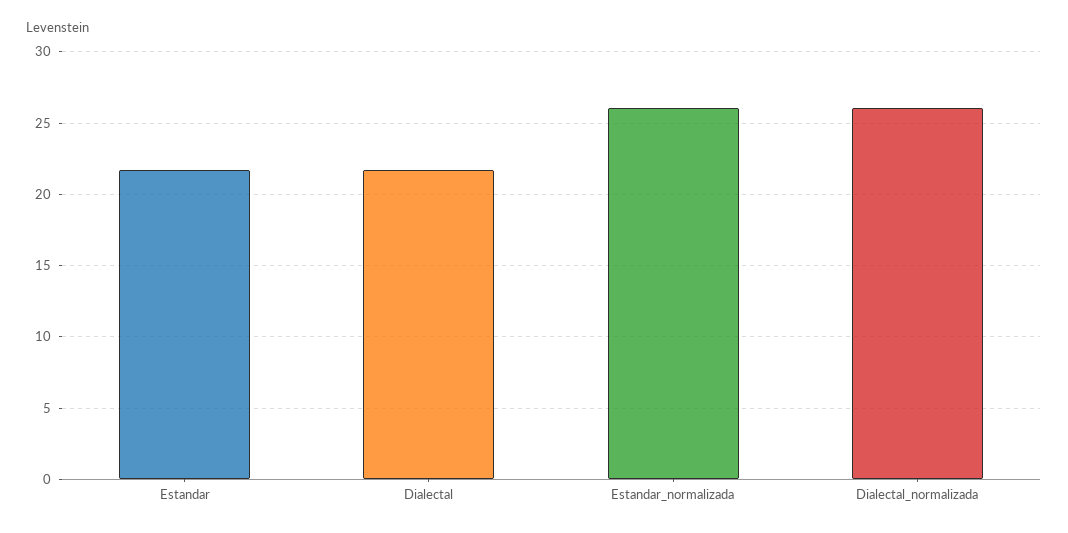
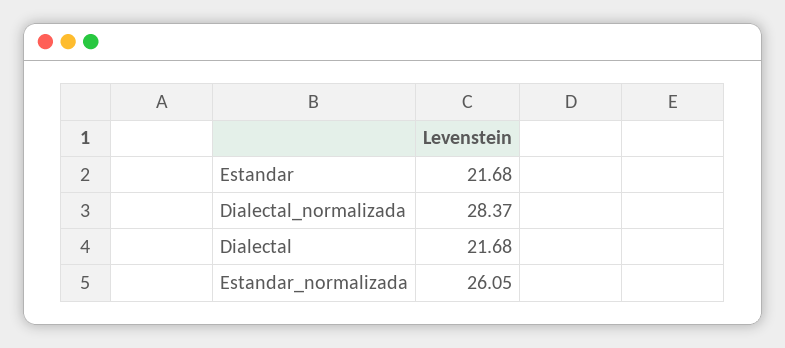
  {
    "Estandar": 21.68,
    "Dialectal": 21.68,
    "Estandar_normalizada": 26.05,
-   "Dialectal_normalizada": 26
+   "Dialectal_normalizada": 28.37
  }

